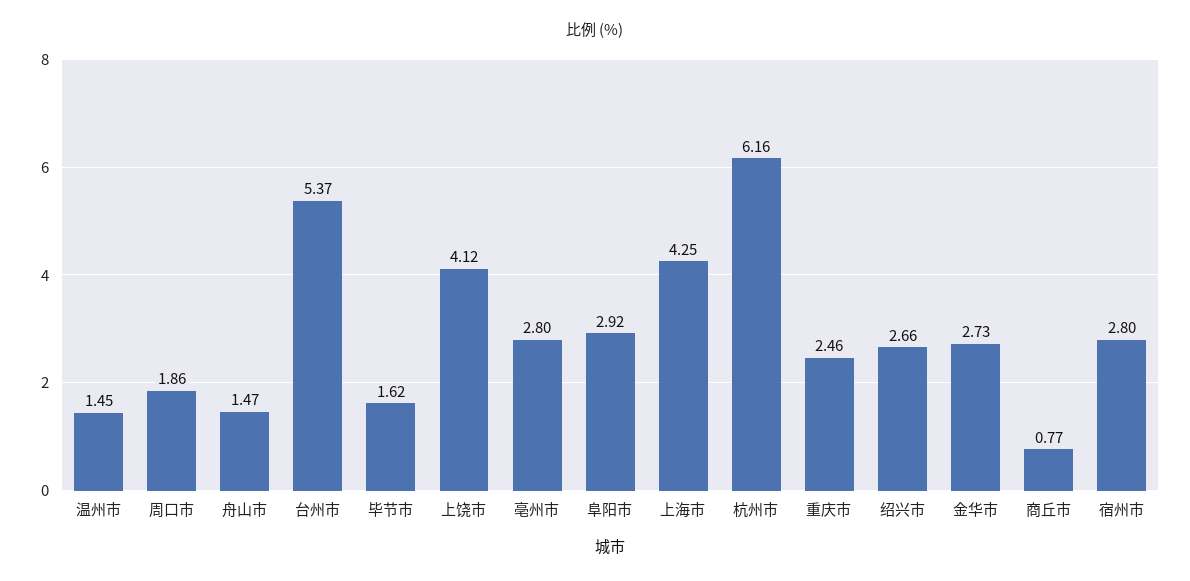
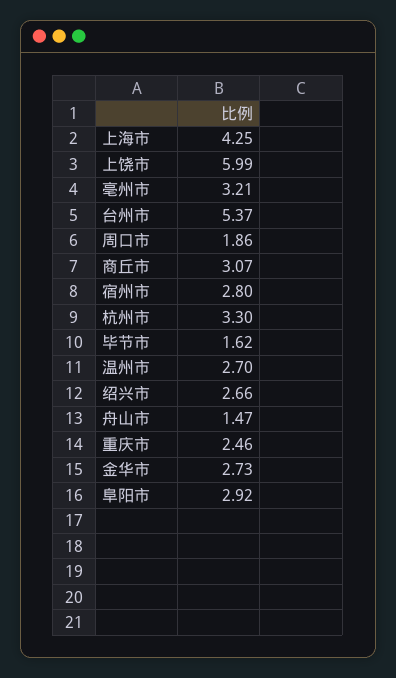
  {
-   "温州市": 1.45,
+   "温州市": 2.7,
    "周口市": 1.86,
    "舟山市": 1.47,
    "台州市": 5.37,
    "毕节市": 1.62,
-   "上饶市": 4.12,
+   "上饶市": 5.99,
-   "亳州市": 2.8,
+   "亳州市": 3.21,
    "阜阳市": 2.92,
    "上海市": 4.25,
-   "杭州市": 6.16,
+   "杭州市": 3.3,
    "重庆市": 2.46,
    "绍兴市": 2.66,
    "金华市": 2.73,
-   "商丘市": 0.77,
+   "商丘市": 3.07,
    "宿州市": 2.8
  }

